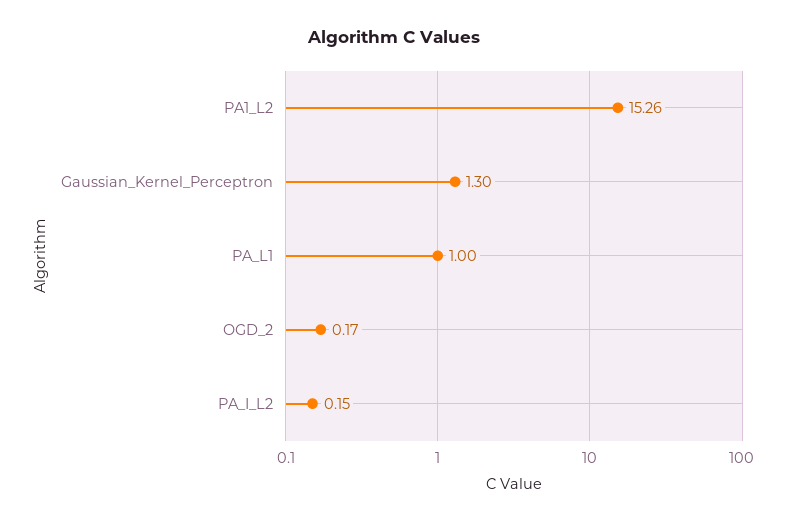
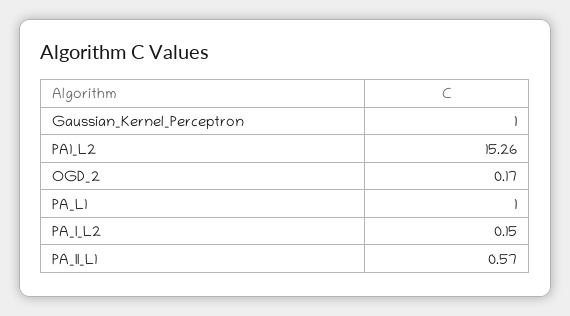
  {
    "PA1_L2": 15.26,
-   "Gaussian_Kernel_Perceptron": 1.3,
+   "Gaussian_Kernel_Perceptron": 1,
    "PA_L1": 1,
    "OGD_2": 0.17,
-   "PA_I_L2": 0.15
+   "PA_I_L2": 0.15,
+   "PA_II_L1": 0.57
  }

